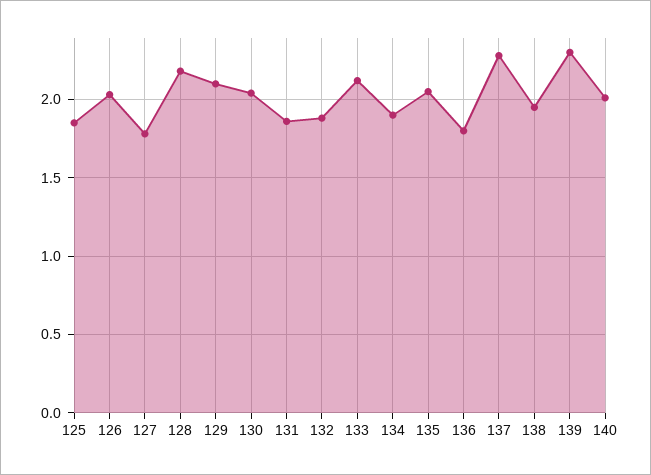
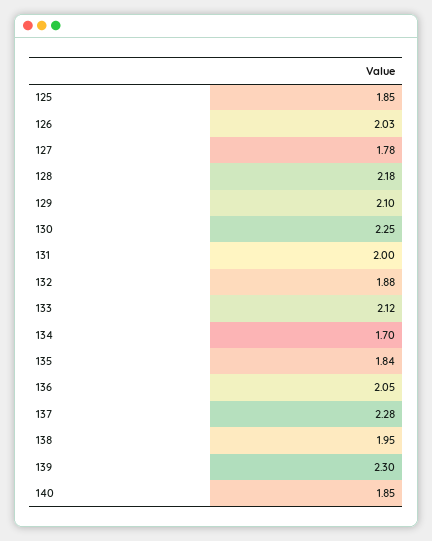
  {
    "125": 1.85,
    "126": 2.03,
    "127": 1.78,
    "128": 2.18,
    "129": 2.1,
-   "130": 2.05,
+   "130": 2.25,
-   "131": 1.85,
+   "131": 2,
    "132": 1.88,
    "133": 2.12,
-   "134": 1.9,
+   "134": 1.7,
-   "135": 2.05,
+   "135": 1.84,
-   "136": 1.8,
+   "136": 2.05,
    "137": 2.28,
    "138": 1.95,
    "139": 2.3,
-   "140": 2
+   "140": 1.85
  }

